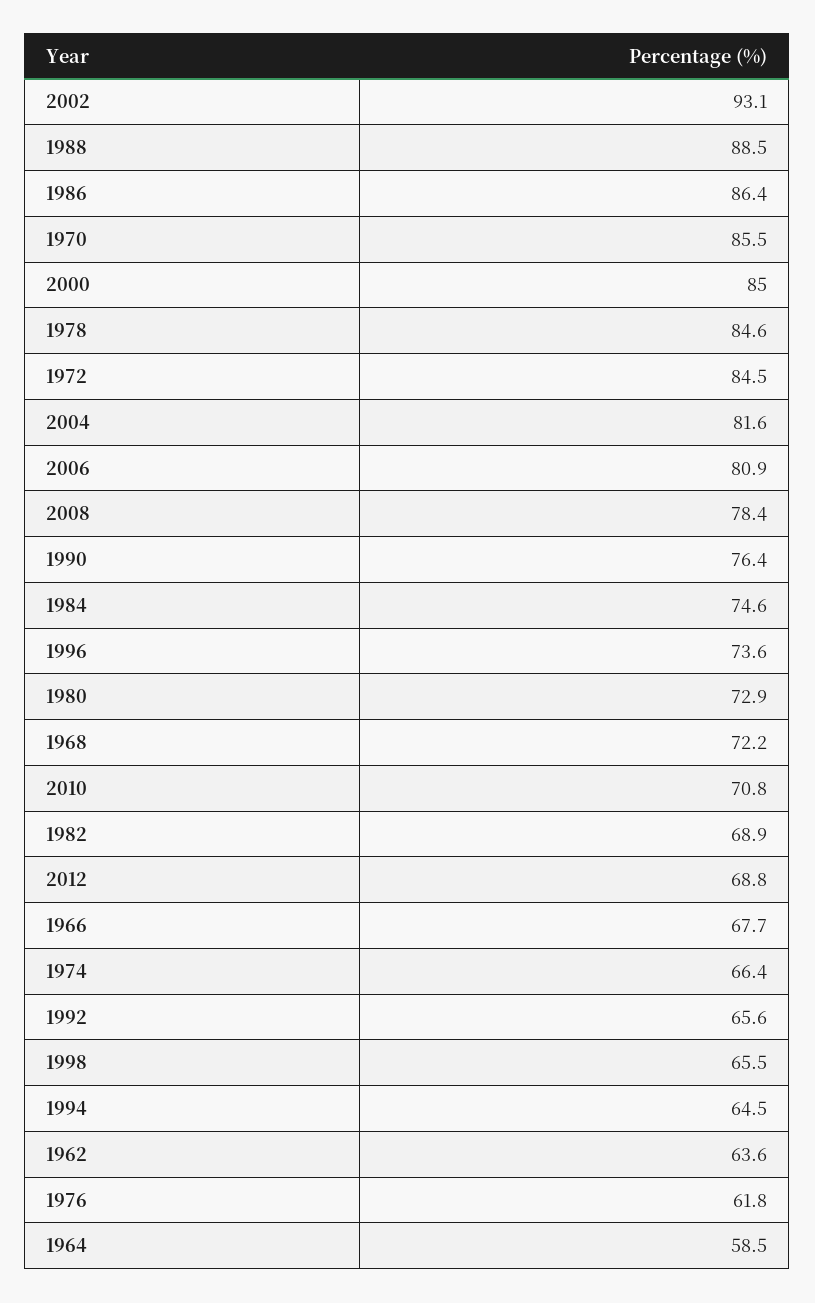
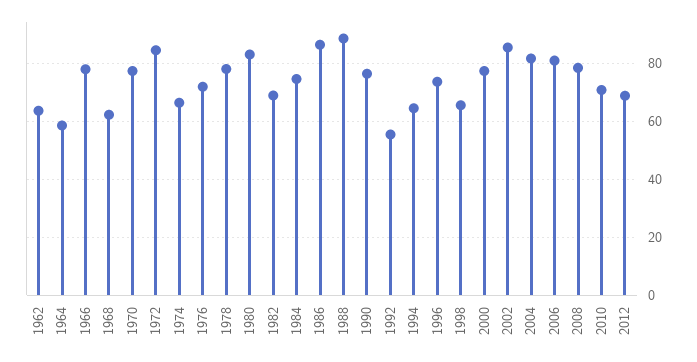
  {
-   "2002": 93.1,
+   "2002": 85,
    "1988": 88.5,
    "1986": 86.4,
-   "1970": 85.5,
+   "1970": 77.5,
-   "2000": 85,
+   "2000": 77.5,
-   "1978": 84.6,
+   "1978": 77.5,
    "1972": 84.5,
    "2004": 81.6,
    "2006": 80.9,
    "2008": 78.4,
    "1990": 76.4,
    "1984": 74.6,
    "1996": 73.6,
-   "1980": 72.9,
+   "1980": 82.5,
-   "1968": 72.2,
+   "1968": 62.5,
    "2010": 70.8,
    "1982": 68.9,
    "2012": 68.8,
-   "1966": 67.7,
+   "1966": 77.5,
    "1974": 66.4,
-   "1992": 65.6,
+   "1992": 55,
    "1998": 65.5,
    "1994": 64.5,
    "1962": 63.6,
-   "1976": 61.8,
+   "1976": 72.5,
    "1964": 58.5
  }

